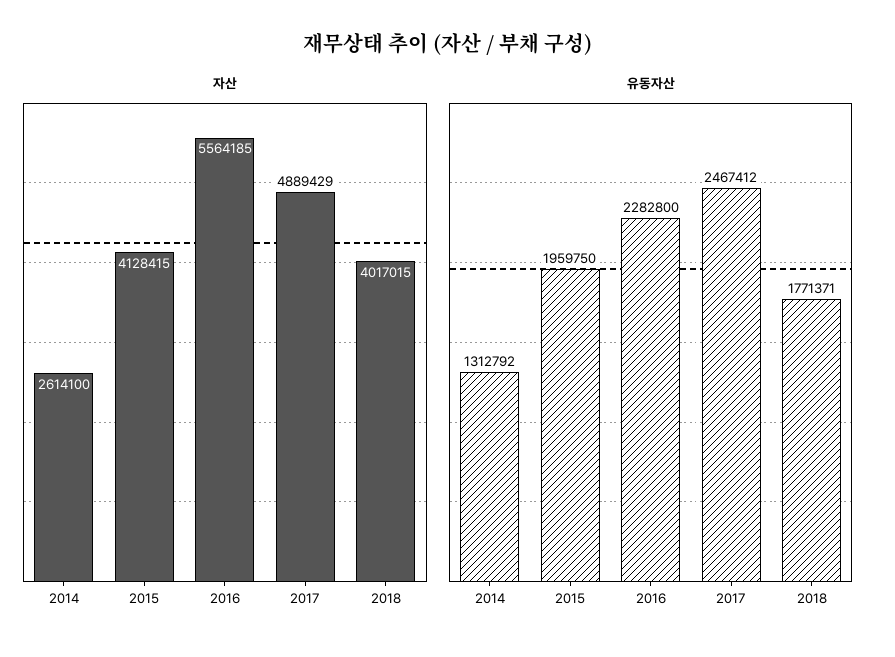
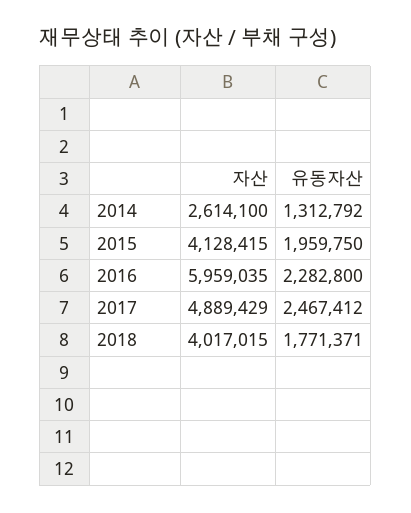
  {
    "자산": {
      "2014": 2614100,
      "2015": 4128415,
-     "2016": 5564185,
+     "2016": 5959035,
      "2017": 4889429,
      "2018": 4017015
    },
    "유동자산": {
      "2014": 1312792,
      "2015": 1959750,
      "2016": 2282800,
      "2017": 2467412,
      "2018": 1771371
    }
  }

